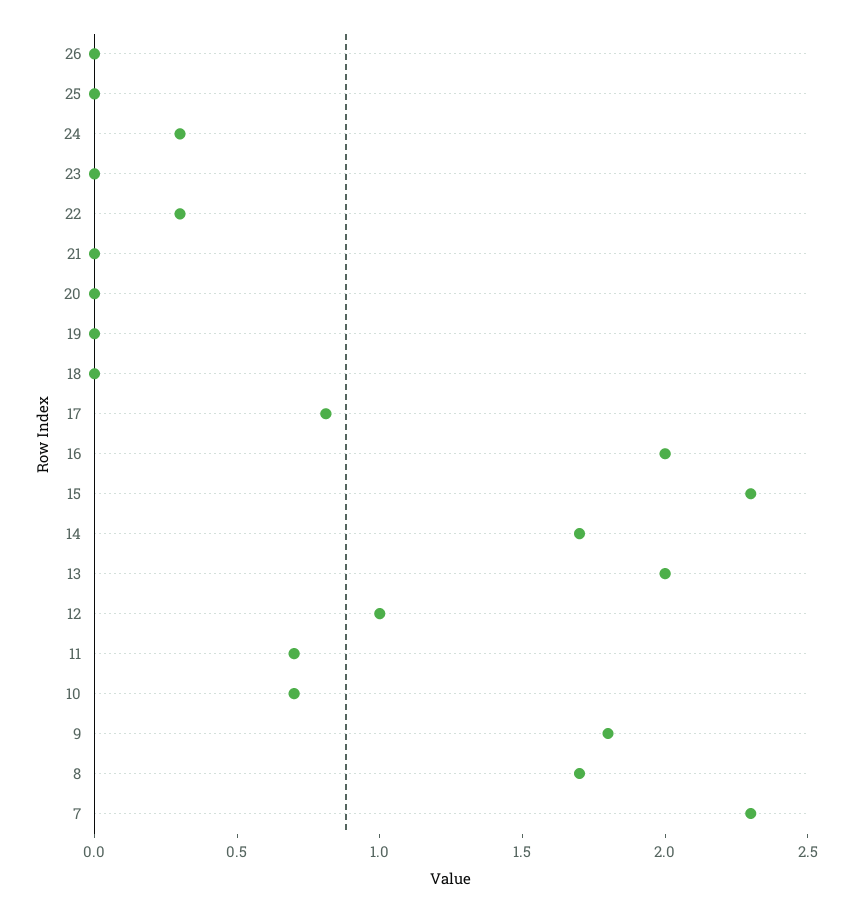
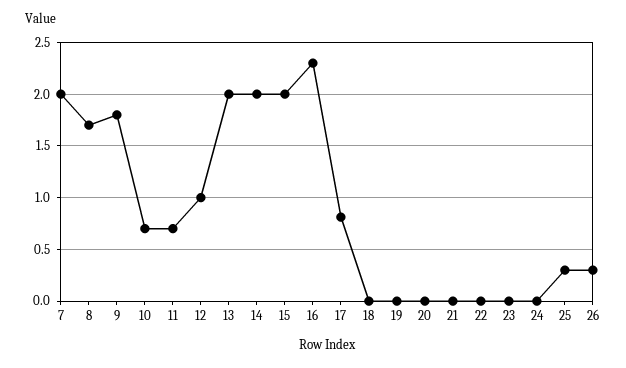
  {
-   "26": 0,
+   "26": 0.3,
-   "25": 0,
+   "25": 0.3,
-   "24": 0.3,
+   "24": 0,
    "23": 0,
-   "22": 0.3,
+   "22": 0,
    "21": 0,
    "20": 0,
    "19": 0,
    "18": 0,
    "17": 0.8,
-   "16": 2,
+   "16": 2.3,
-   "15": 2.3,
+   "15": 2,
-   "14": 1.7,
+   "14": 2,
    "13": 2,
    "12": 1,
    "11": 0.7,
    "10": 0.7,
    "9": 1.8,
    "8": 1.7,
-   "7": 2.3
+   "7": 2
  }

